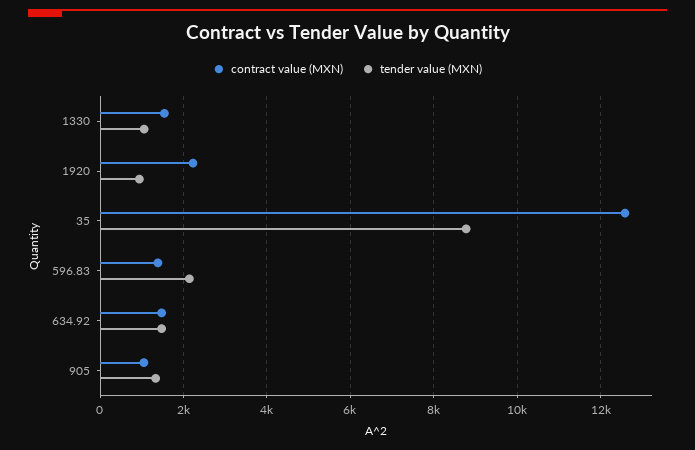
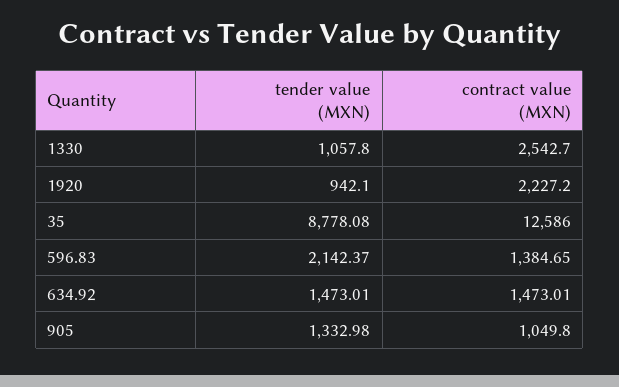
  {
    "contract value (MXN)": {
-     "1330": 1600,
+     "1330": 2542.7,
      "1920": 2227.2,
      "35": 12586,
      "596.83": 1384.65,
      "634.92": 1473.01,
      "905": 1049.8
    },
    "tender value (MXN)": {
      "1330": 1057.8,
      "1920": 942.1,
      "35": 8778.08,
      "596.83": 2142.37,
      "634.92": 1473.01,
      "905": 1332.98
    }
  }

